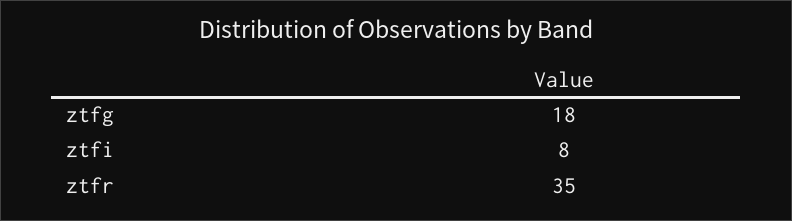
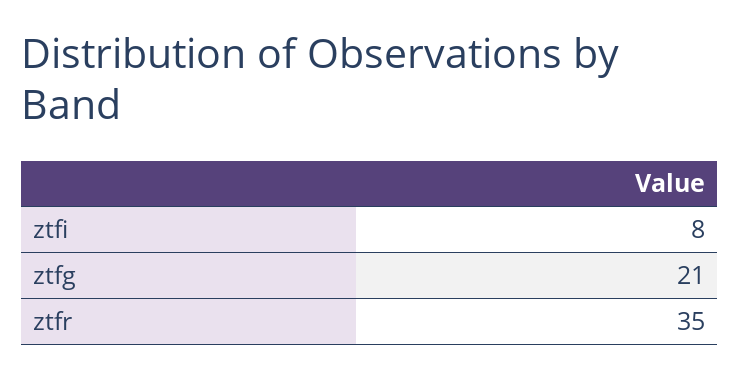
  {
-   "ztfg": 18,
+   "ztfg": 21,
    "ztfi": 8,
    "ztfr": 35
  }

